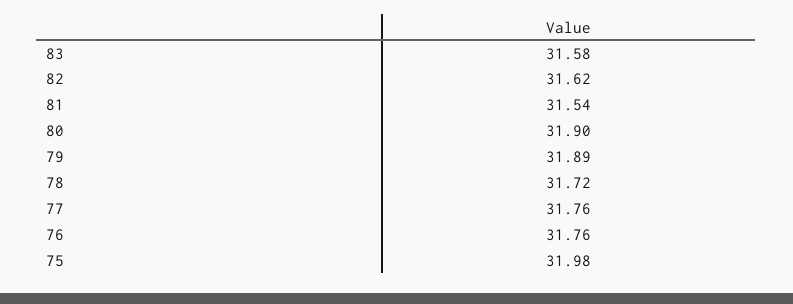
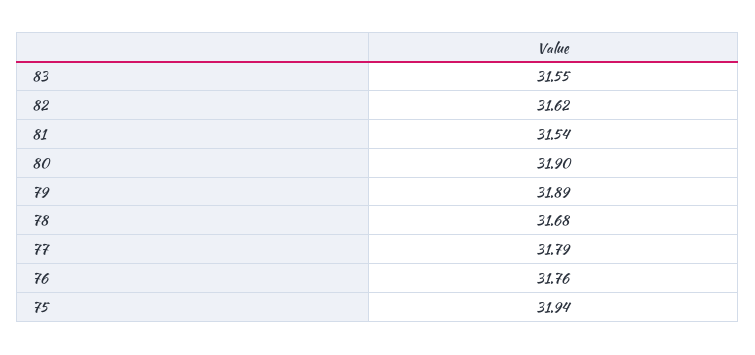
  {
-   "83": 31.58,
+   "83": 31.55,
    "82": 31.62,
    "81": 31.54,
    "80": 31.9,
    "79": 31.89,
-   "78": 31.72,
+   "78": 31.68,
-   "77": 31.76,
+   "77": 31.79,
    "76": 31.76,
-   "75": 31.98
+   "75": 31.94
  }

